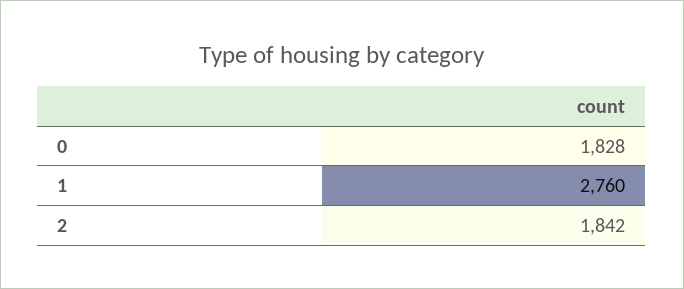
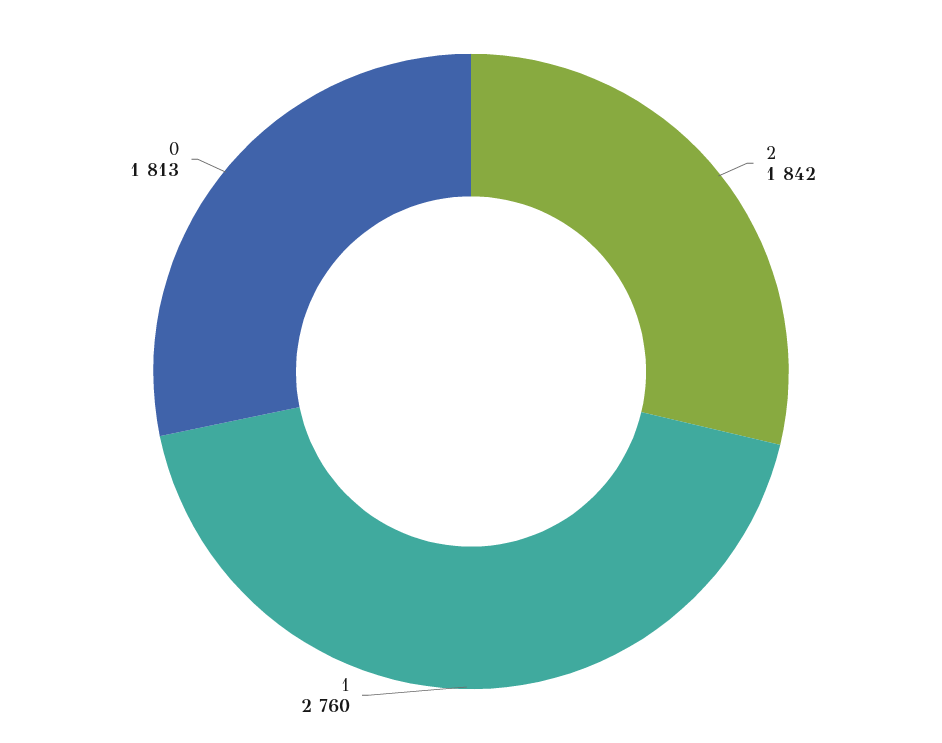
  {
-   "0": 1828,
+   "0": 1813,
    "1": 2760,
    "2": 1842
  }

